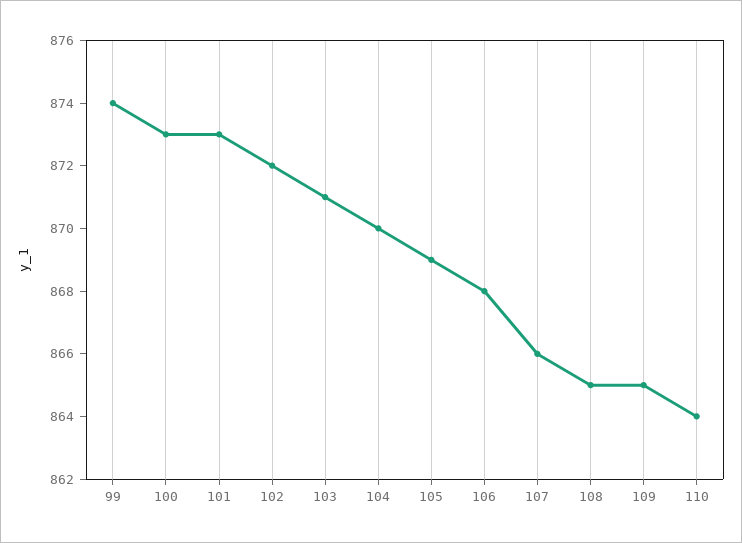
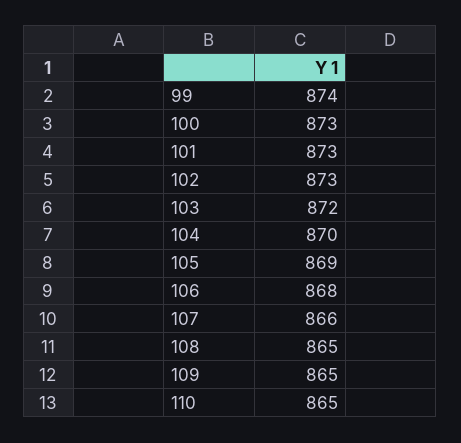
  {
    "99": 874,
    "100": 873,
    "101": 873,
-   "102": 872,
+   "102": 873,
-   "103": 871,
+   "103": 872,
    "104": 870,
    "105": 869,
    "106": 868,
    "107": 866,
    "108": 865,
    "109": 865,
-   "110": 864
+   "110": 865
  }

